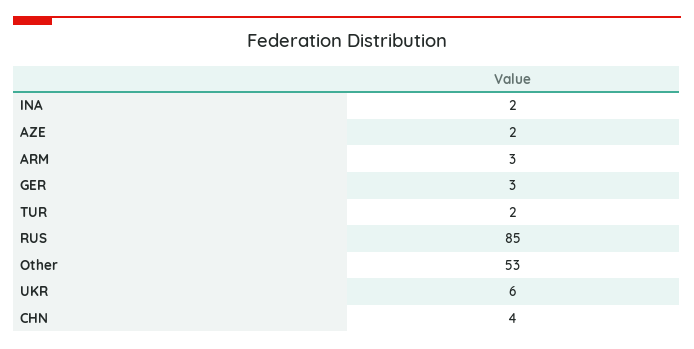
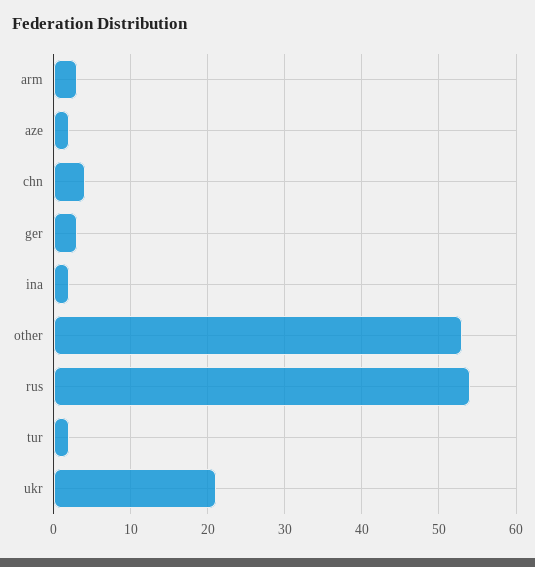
  {
    "INA": 2,
    "AZE": 2,
    "ARM": 3,
    "GER": 3,
    "TUR": 2,
-   "RUS": 85,
+   "RUS": 54,
    "Other": 53,
-   "UKR": 6,
+   "UKR": 21,
    "CHN": 4
  }

